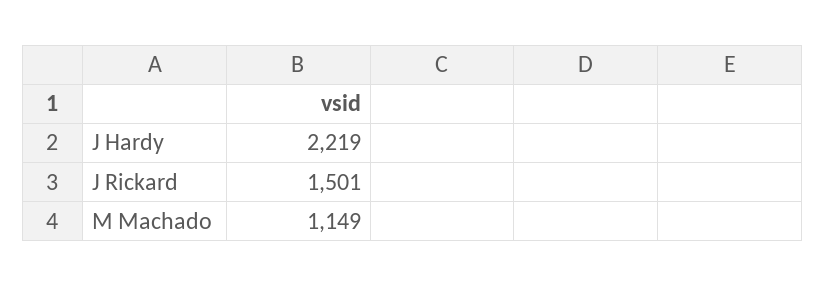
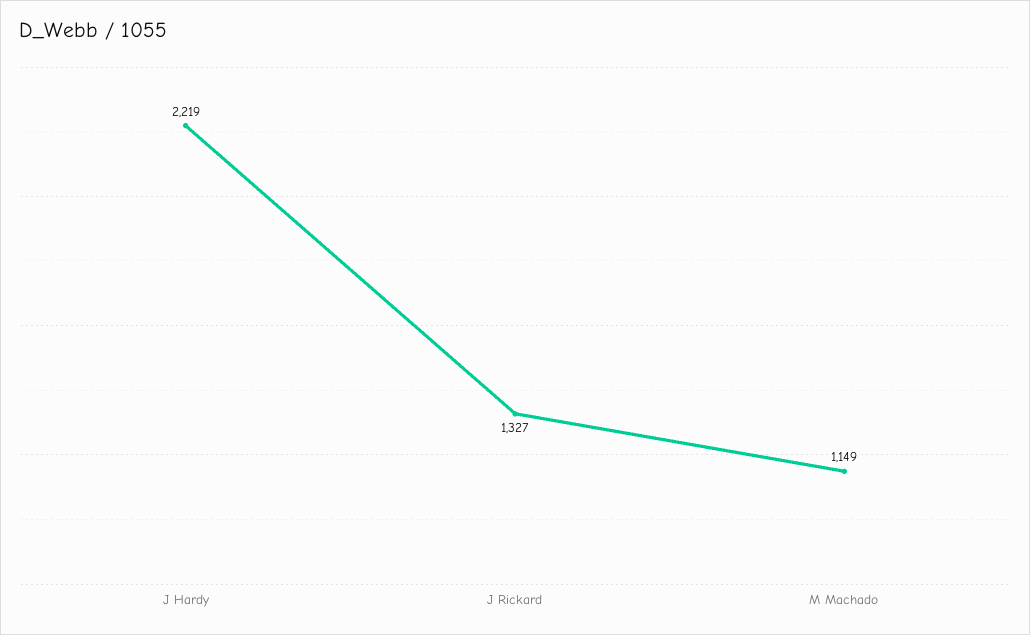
  {
    "J Hardy": 2219,
-   "J Rickard": 1501,
+   "J Rickard": 1327,
    "M Machado": 1149
  }

